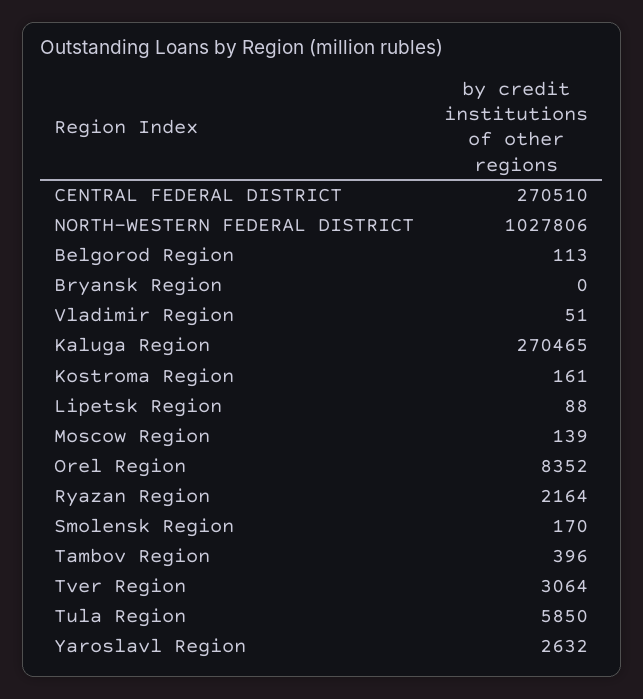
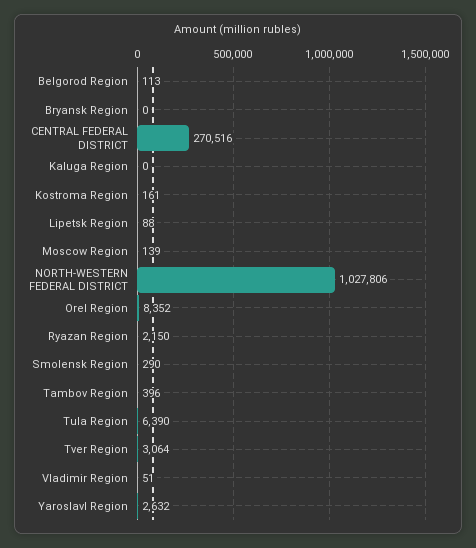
  {
-   "CENTRAL FEDERAL DISTRICT": 270510,
+   "CENTRAL FEDERAL DISTRICT": 270516,
    "NORTH-WESTERN FEDERAL DISTRICT": 1027806,
    "Belgorod Region": 113,
    "Bryansk Region": 0,
    "Vladimir Region": 51,
-   "Kaluga Region": 270465,
+   "Kaluga Region": 0,
    "Kostroma Region": 161,
    "Lipetsk Region": 88,
    "Moscow Region": 139,
    "Orel Region": 8352,
-   "Ryazan Region": 2164,
+   "Ryazan Region": 2150,
-   "Smolensk Region": 170,
+   "Smolensk Region": 290,
    "Tambov Region": 396,
    "Tver Region": 3064,
-   "Tula Region": 5850,
+   "Tula Region": 6390,
    "Yaroslavl Region": 2632
  }

